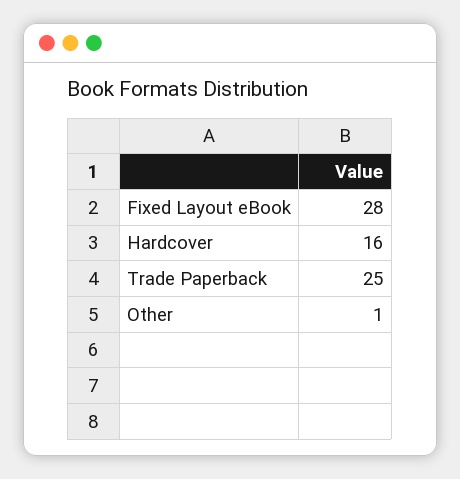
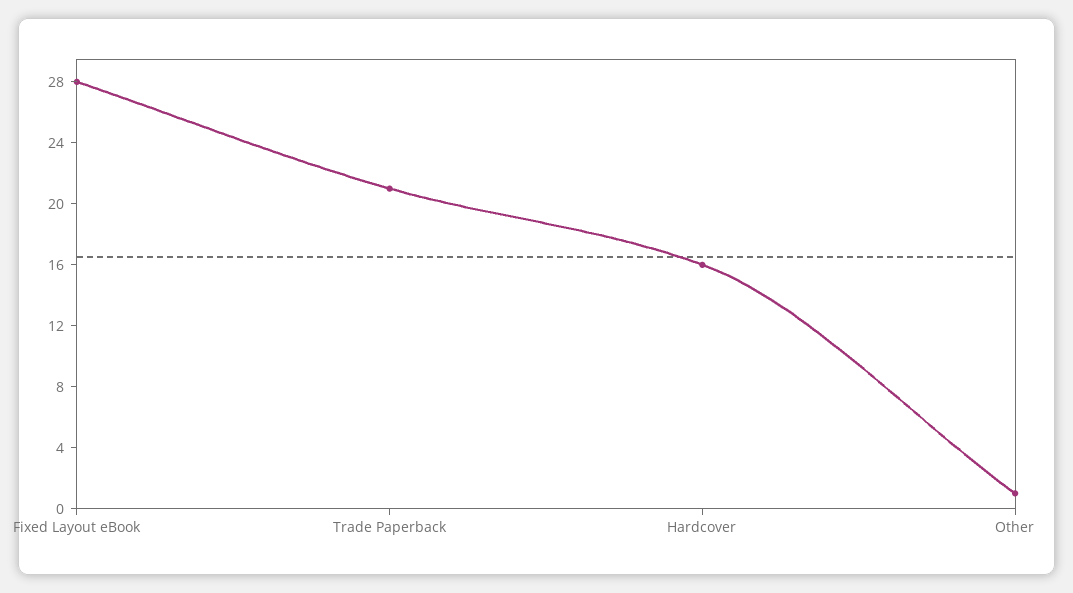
  {
    "Fixed Layout eBook": 28,
    "Hardcover": 16,
-   "Trade Paperback": 25,
+   "Trade Paperback": 21,
    "Other": 1
  }

